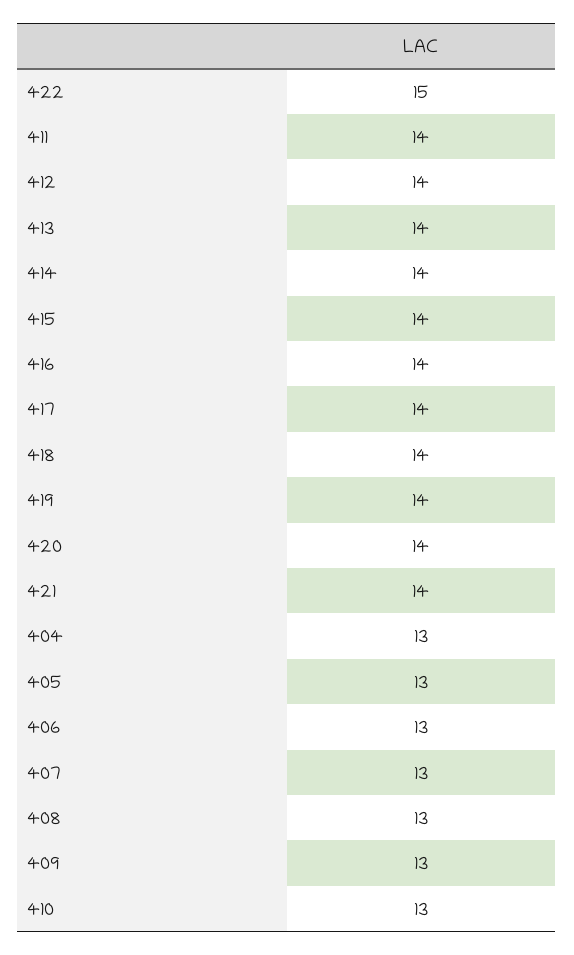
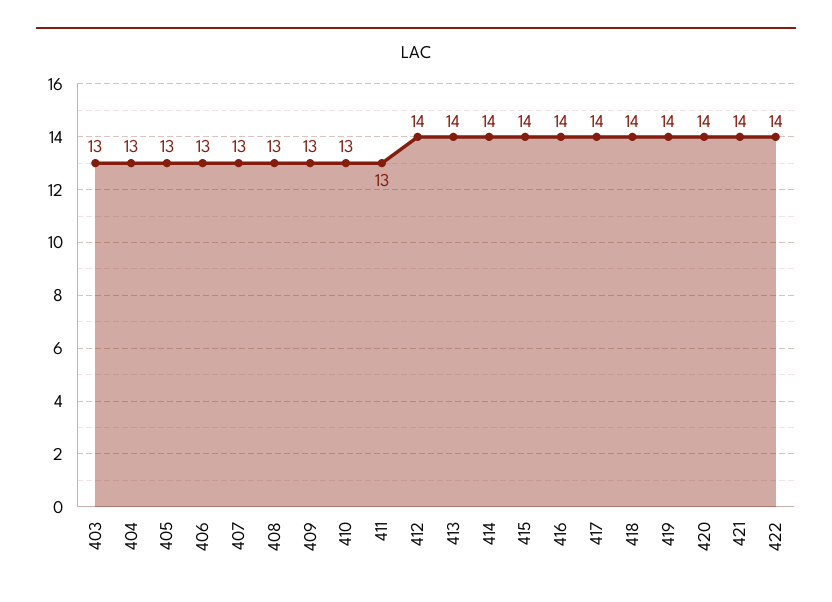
  {
-   "422": 15,
+   "422": 14,
-   "411": 14,
+   "411": 13,
    "412": 14,
    "413": 14,
    "414": 14,
    "415": 14,
    "416": 14,
    "417": 14,
    "418": 14,
    "419": 14,
    "420": 14,
    "421": 14,
    "404": 13,
    "405": 13,
    "406": 13,
    "407": 13,
    "408": 13,
    "409": 13,
-   "410": 13
+   "410": 13,
+   "403": 13
  }

